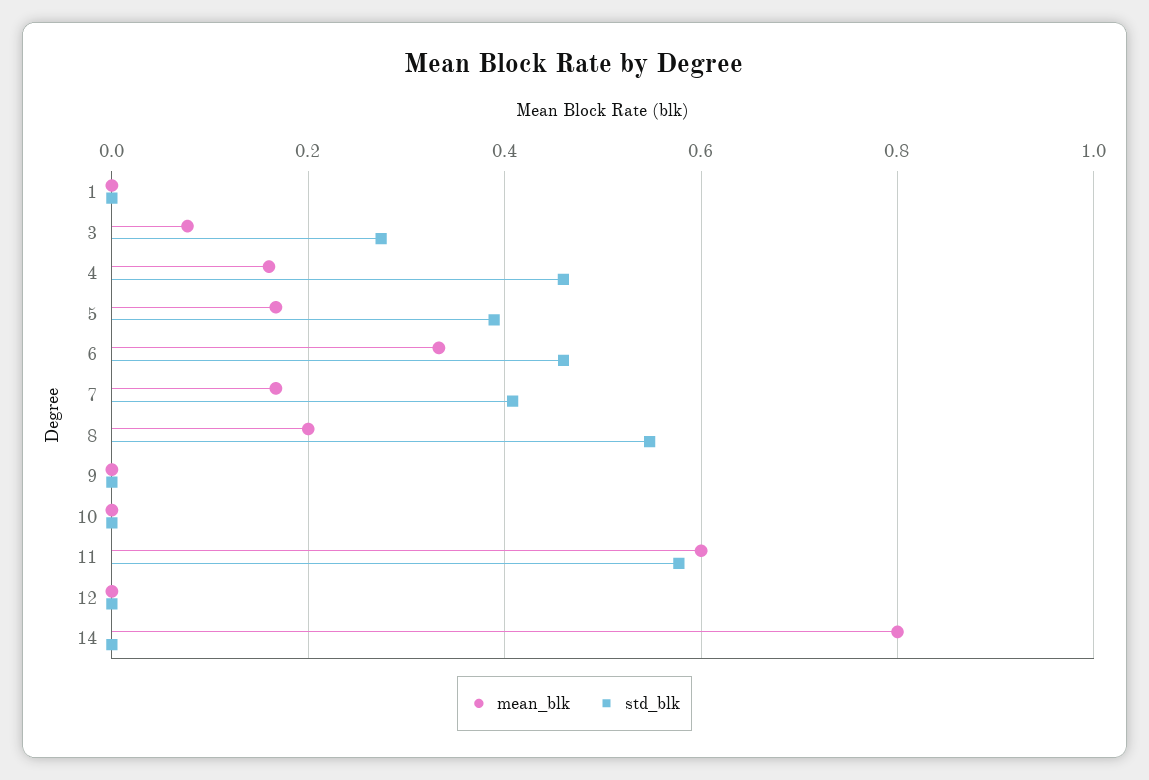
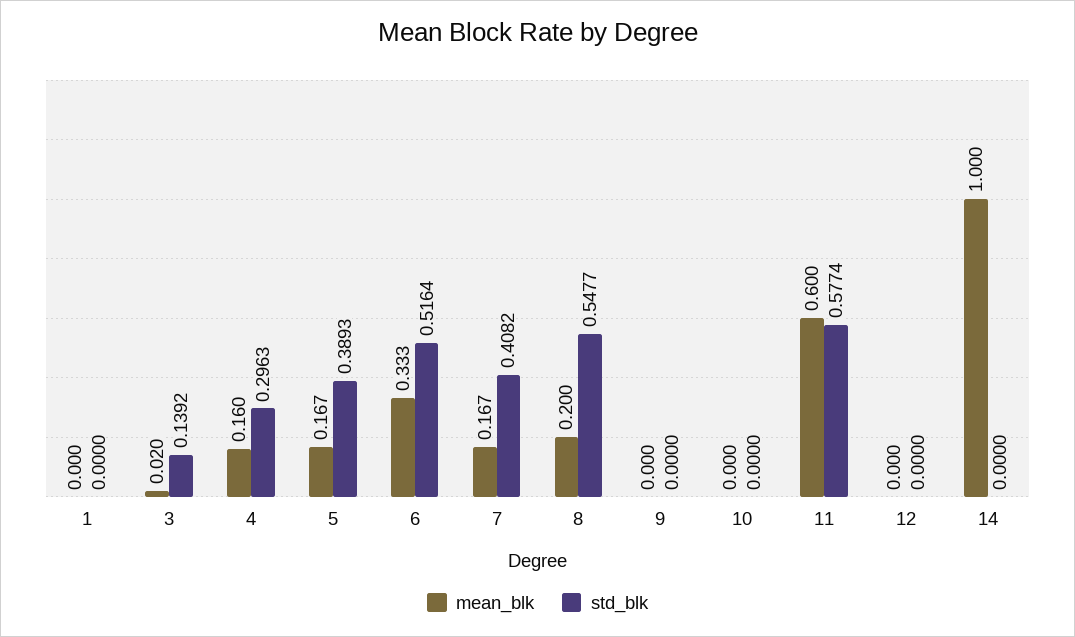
  {
    "mean_blk": {
      "1": 0,
-     "3": 0.08,
+     "3": 0.02,
      "4": 0.16,
      "5": 0.167,
      "6": 0.333,
      "7": 0.167,
      "8": 0.2,
      "9": 0,
      "10": 0,
      "11": 0.6,
      "12": 0,
-     "14": 0.8
+     "14": 1
    },
    "std_blk": {
      "1": 0,
-     "3": 0.28,
+     "3": 0.1392,
-     "4": 0.46,
+     "4": 0.2963,
      "5": 0.3893,
-     "6": 0.46,
+     "6": 0.5164,
      "7": 0.4082,
      "8": 0.5477,
      "9": 0,
      "10": 0,
      "11": 0.5774,
      "12": 0,
      "14": 0
    }
  }

